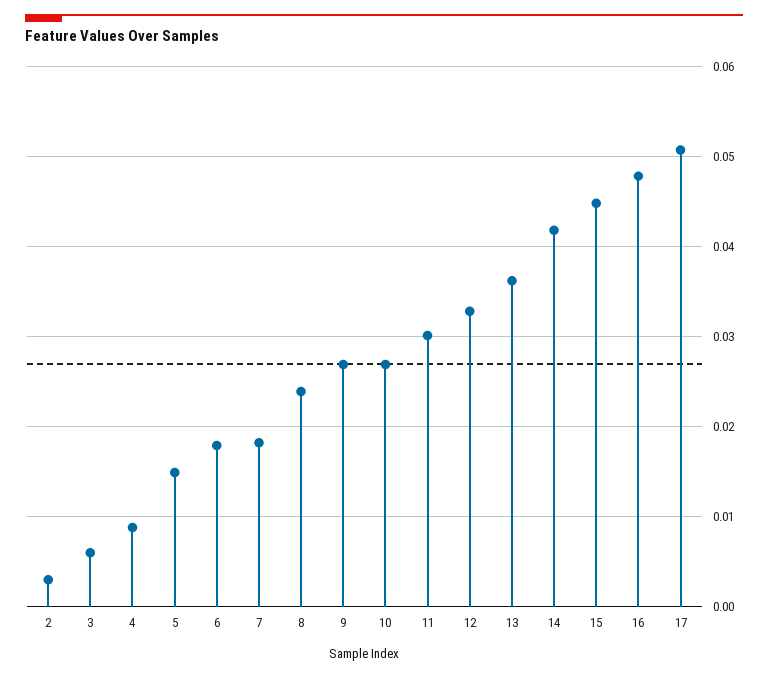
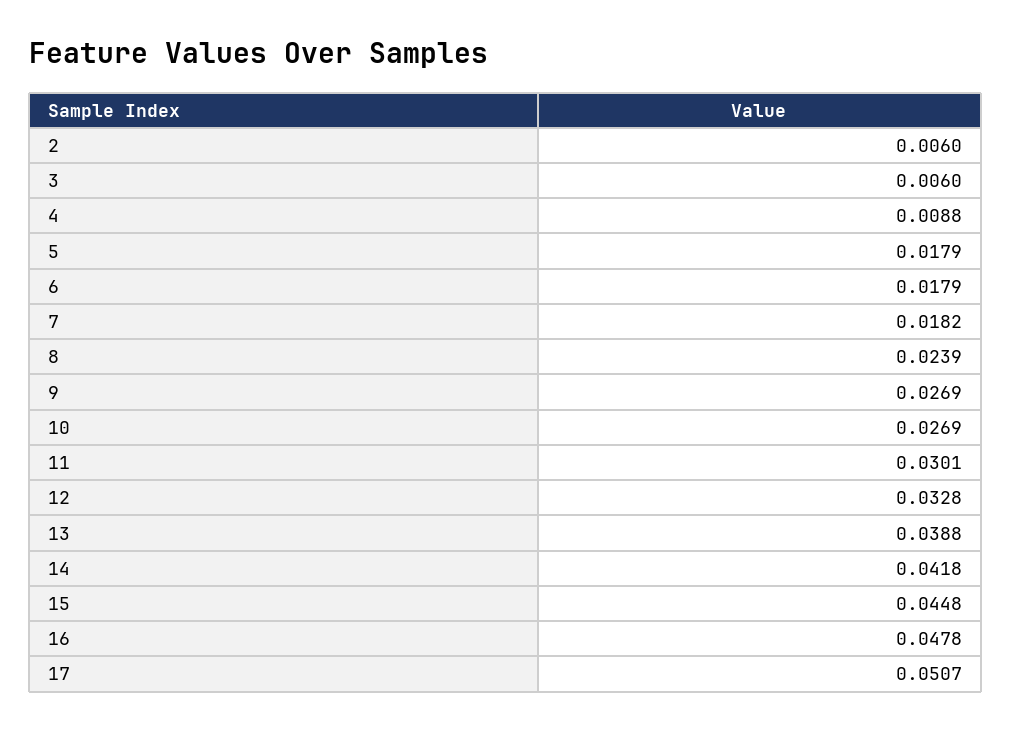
  {
-   "2": 0.003,
+   "2": 0.006,
    "3": 0.006,
    "4": 0.0088,
-   "5": 0.015,
+   "5": 0.0179,
    "6": 0.0179,
    "7": 0.0182,
    "8": 0.0239,
    "9": 0.0269,
    "10": 0.0269,
    "11": 0.0301,
    "12": 0.0328,
-   "13": 0.036,
+   "13": 0.0388,
    "14": 0.0418,
    "15": 0.0448,
    "16": 0.0478,
    "17": 0.0507
  }

